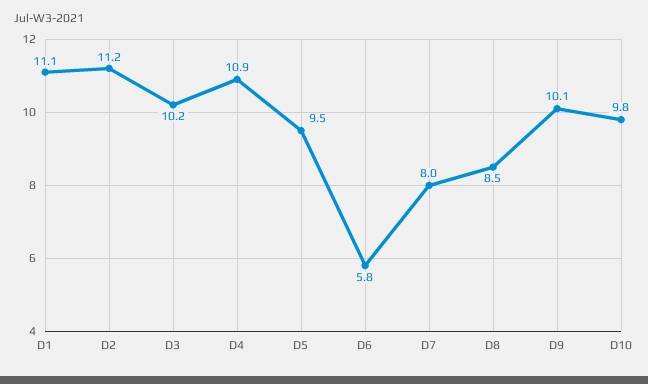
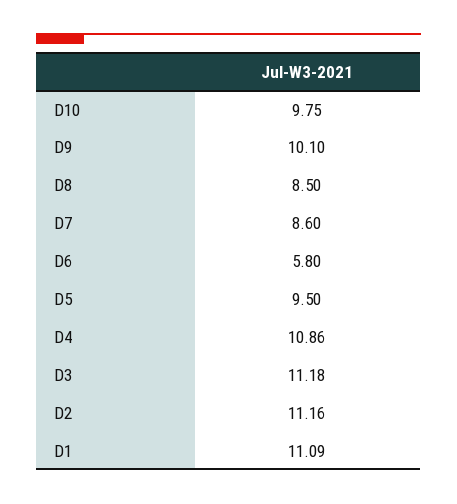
  {
    "D1": 11.09,
    "D2": 11.16,
-   "D3": 10.2,
+   "D3": 11.18,
    "D4": 10.86,
    "D5": 9.5,
    "D6": 5.8,
-   "D7": 8,
+   "D7": 8.6,
    "D8": 8.5,
    "D9": 10.1,
    "D10": 9.75
  }

